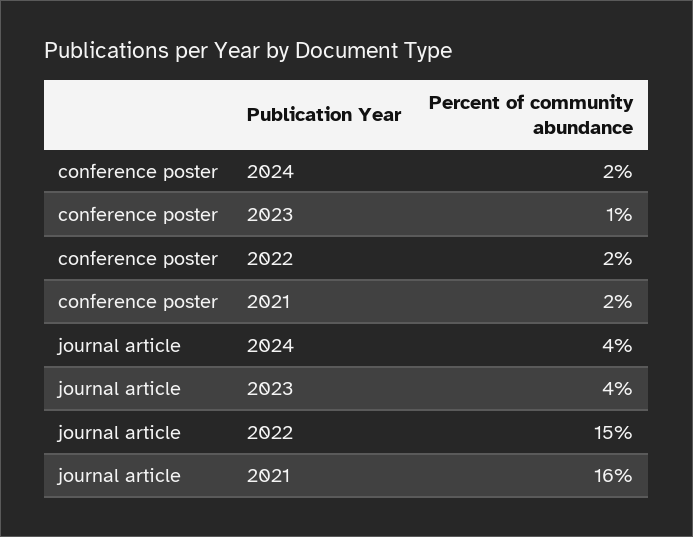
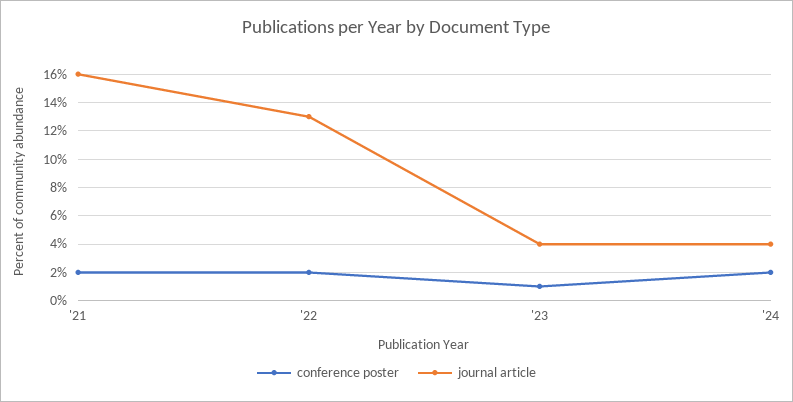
  {
    "conference poster": {
      "2024": 2,
      "2023": 1,
      "2022": 2,
      "2021": 2
    },
    "journal article": {
      "2024": 4,
      "2023": 4,
-     "2022": 15,
+     "2022": 13,
      "2021": 16
    }
  }

